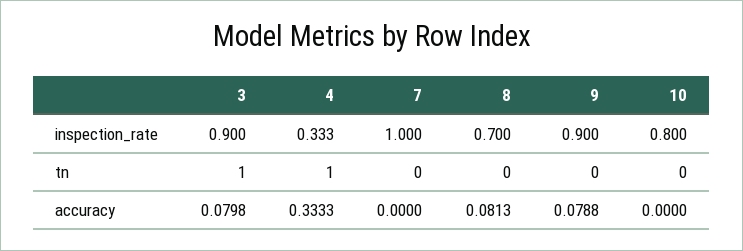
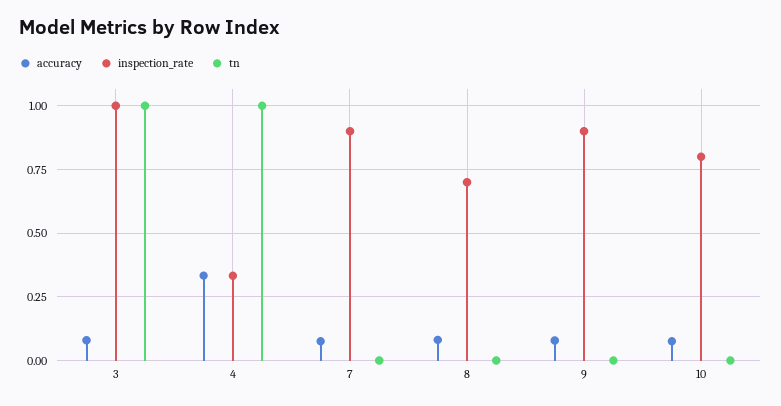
  {
    "inspection_rate": {
-     "3": 0.9,
+     "3": 1,
      "4": 0.333,
-     "7": 1,
+     "7": 0.9,
      "8": 0.7,
      "9": 0.9,
      "10": 0.8
    },
    "tn": {
      "3": 1,
      "4": 1,
      "7": 0,
      "8": 0,
      "9": 0,
      "10": 0
    },
    "accuracy": {
      "3": 0.0798,
      "4": 0.3333,
-     "7": 0,
+     "7": 0.075,
      "8": 0.0813,
      "9": 0.0788,
-     "10": 0
+     "10": 0.075
    }
  }

